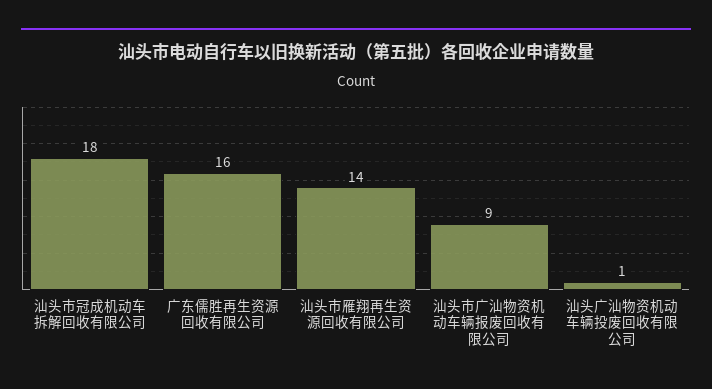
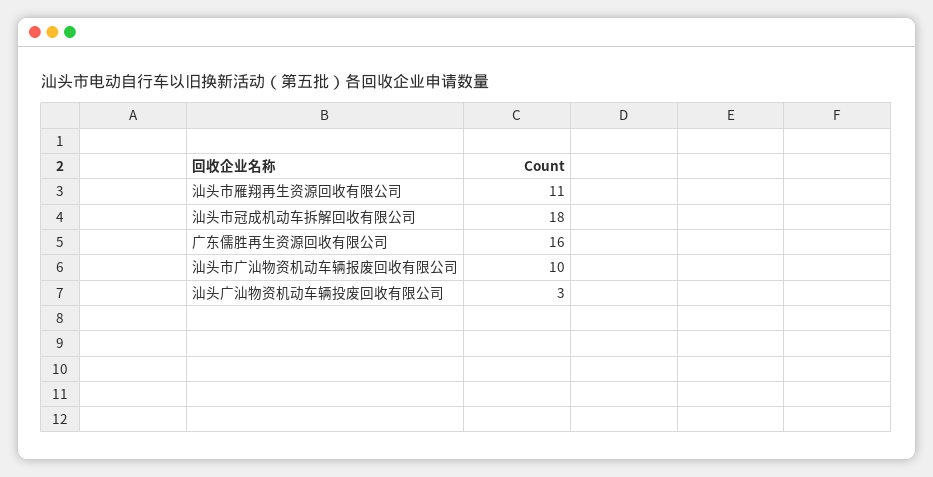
  {
    "汕头市冠成机动车拆解回收有限公司": 18,
    "广东儒胜再生资源回收有限公司": 16,
-   "汕头市雁翔再生资源回收有限公司": 14,
+   "汕头市雁翔再生资源回收有限公司": 11,
-   "汕头市广汕物资机动车辆报废回收有限公司": 9,
+   "汕头市广汕物资机动车辆报废回收有限公司": 10,
-   "汕头广汕物资机动车辆投废回收有限公司": 1
+   "汕头广汕物资机动车辆投废回收有限公司": 3
  }

